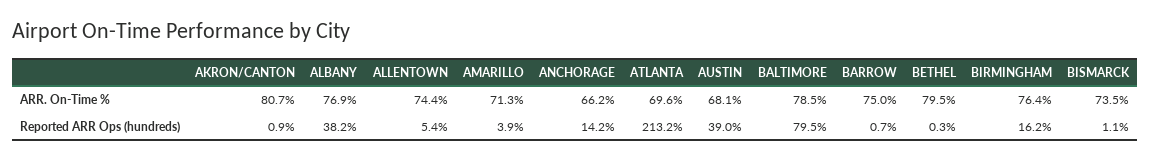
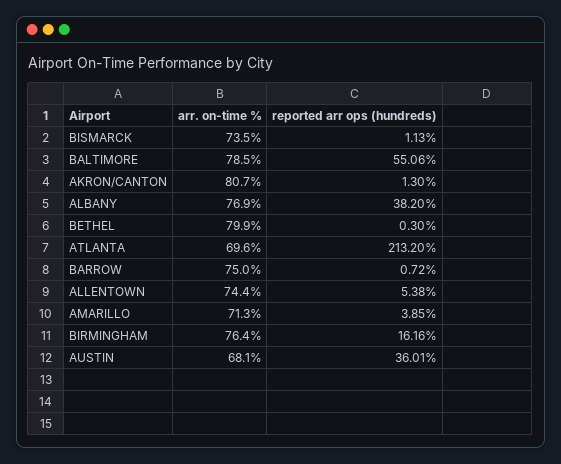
  {
    "AKRON/CANTON": {
      "ARR. On-Time %": 80.7,
-     "Reported ARR Ops (hundreds)": 0.9
+     "Reported ARR Ops (hundreds)": 1.3
    },
    "ALBANY": {
      "ARR. On-Time %": 76.9,
      "Reported ARR Ops (hundreds)": 38.2
    },
    "ALLENTOWN": {
      "ARR. On-Time %": 74.4,
      "Reported ARR Ops (hundreds)": 5.38
    },
    "AMARILLO": {
      "ARR. On-Time %": 71.3,
      "Reported ARR Ops (hundreds)": 3.85
    },
-   "ANCHORAGE": {
-     "ARR. On-Time %": 66.2,
-     "Reported ARR Ops (hundreds)": 14.2
-   },
    "ATLANTA": {
      "ARR. On-Time %": 69.6,
      "Reported ARR Ops (hundreds)": 213.2
    },
    "AUSTIN": {
      "ARR. On-Time %": 68.1,
-     "Reported ARR Ops (hundreds)": 39
+     "Reported ARR Ops (hundreds)": 36.01
    },
    "BALTIMORE": {
      "ARR. On-Time %": 78.5,
-     "Reported ARR Ops (hundreds)": 79.5
+     "Reported ARR Ops (hundreds)": 55.06
    },
    "BARROW": {
      "ARR. On-Time %": 75,
      "Reported ARR Ops (hundreds)": 0.72
    },
    "BETHEL": {
-     "ARR. On-Time %": 79.5,
+     "ARR. On-Time %": 79.9,
      "Reported ARR Ops (hundreds)": 0.3
    },
    "BIRMINGHAM": {
      "ARR. On-Time %": 76.4,
      "Reported ARR Ops (hundreds)": 16.16
    },
    "BISMARCK": {
      "ARR. On-Time %": 73.5,
      "Reported ARR Ops (hundreds)": 1.13
    }
  }

